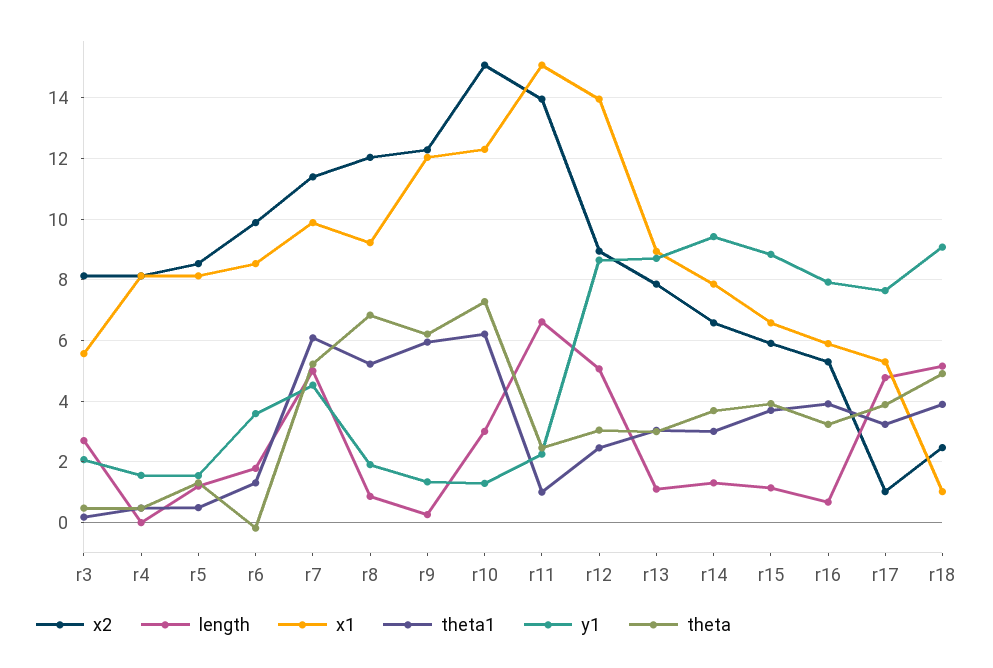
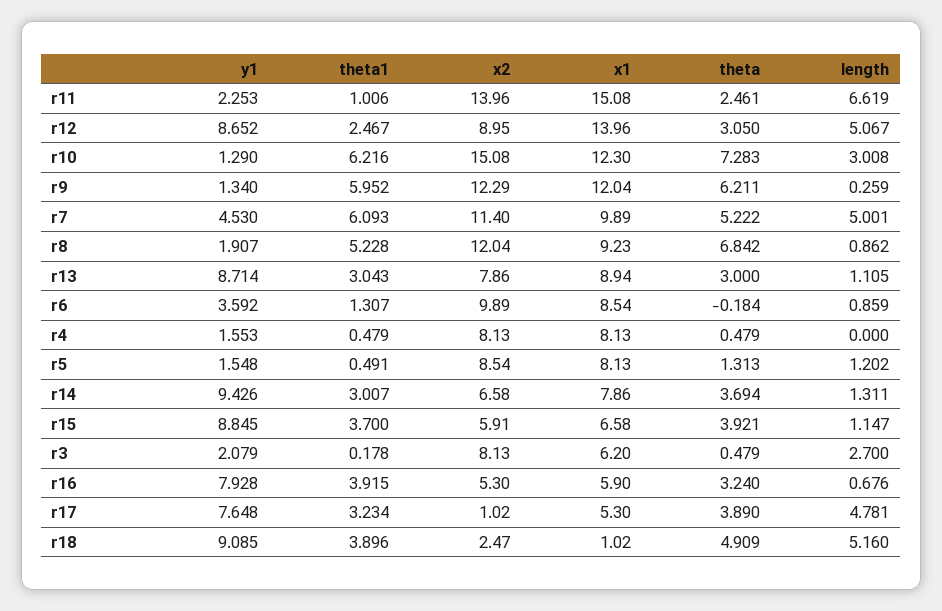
  {
    "x2": {
      "r3": 8.13,
      "r4": 8.13,
      "r5": 8.54,
      "r6": 9.89,
      "r7": 11.4,
      "r8": 12.04,
      "r9": 12.29,
      "r10": 15.08,
      "r11": 13.96,
      "r12": 8.95,
      "r13": 7.86,
      "r14": 6.58,
      "r15": 5.91,
      "r16": 5.3,
      "r17": 1.02,
      "r18": 2.47
    },
    "length": {
      "r3": 2.7,
      "r4": 0,
      "r5": 1.202,
-     "r6": 1.8,
+     "r6": 0.859,
      "r7": 5.001,
      "r8": 0.862,
      "r9": 0.259,
      "r10": 3.008,
      "r11": 6.619,
      "r12": 5.067,
      "r13": 1.105,
      "r14": 1.311,
      "r15": 1.147,
      "r16": 0.676,
      "r17": 4.781,
      "r18": 5.16
    },
    "x1": {
-     "r3": 5.6,
+     "r3": 6.2,
      "r4": 8.13,
      "r5": 8.13,
      "r6": 8.54,
      "r7": 9.89,
      "r8": 9.23,
      "r9": 12.04,
      "r10": 12.3,
      "r11": 15.08,
      "r12": 13.96,
      "r13": 8.94,
      "r14": 7.86,
      "r15": 6.58,
      "r16": 5.9,
      "r17": 5.3,
      "r18": 1.02
    },
    "theta1": {
      "r3": 0.178,
      "r4": 0.479,
      "r5": 0.491,
      "r6": 1.307,
      "r7": 6.093,
      "r8": 5.228,
      "r9": 5.952,
      "r10": 6.216,
      "r11": 1.006,
      "r12": 2.467,
      "r13": 3.043,
      "r14": 3.007,
      "r15": 3.7,
      "r16": 3.915,
      "r17": 3.234,
      "r18": 3.896
    },
    "y1": {
      "r3": 2.079,
      "r4": 1.553,
      "r5": 1.548,
      "r6": 3.592,
      "r7": 4.53,
      "r8": 1.907,
      "r9": 1.34,
      "r10": 1.29,
      "r11": 2.253,
      "r12": 8.652,
      "r13": 8.714,
      "r14": 9.426,
      "r15": 8.845,
      "r16": 7.928,
      "r17": 7.648,
      "r18": 9.085
    },
    "theta": {
      "r3": 0.479,
      "r4": 0.479,
      "r5": 1.313,
      "r6": -0.184,
      "r7": 5.222,
      "r8": 6.842,
      "r9": 6.211,
      "r10": 7.283,
      "r11": 2.461,
      "r12": 3.05,
      "r13": 3,
      "r14": 3.694,
      "r15": 3.921,
      "r16": 3.24,
      "r17": 3.89,
      "r18": 4.909
    }
  }

